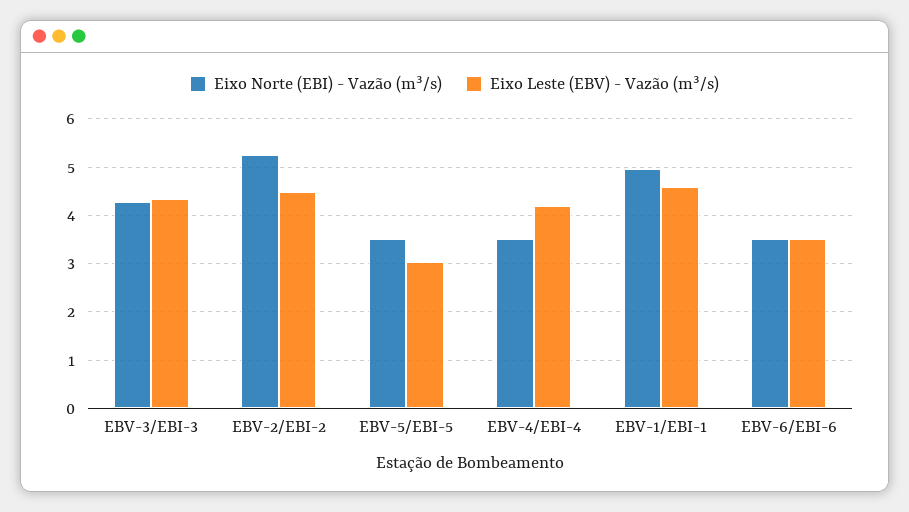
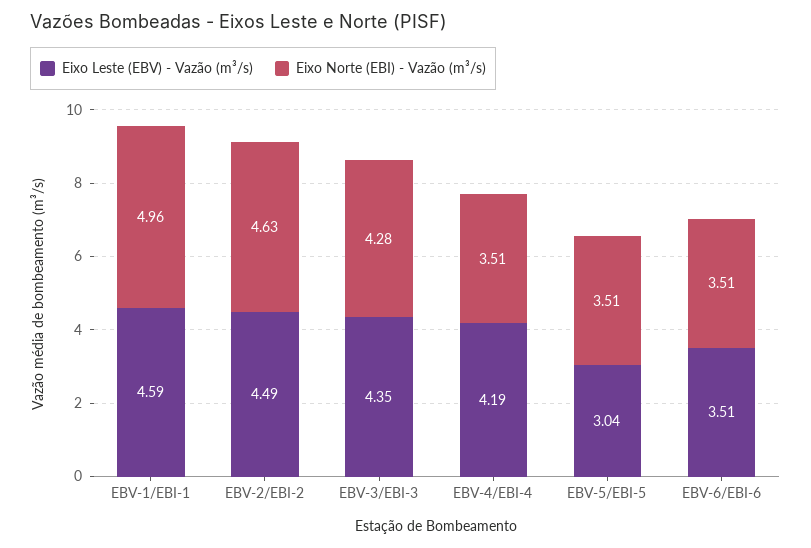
  {
    "Eixo Norte (EBI) - Vazão (m³/s)": {
      "EBV-3/EBI-3": 4.28,
-     "EBV-2/EBI-2": 5.2,
+     "EBV-2/EBI-2": 4.63,
      "EBV-5/EBI-5": 3.51,
      "EBV-4/EBI-4": 3.51,
      "EBV-1/EBI-1": 4.96,
      "EBV-6/EBI-6": 3.51
    },
    "Eixo Leste (EBV) - Vazão (m³/s)": {
      "EBV-3/EBI-3": 4.35,
      "EBV-2/EBI-2": 4.49,
      "EBV-5/EBI-5": 3.04,
      "EBV-4/EBI-4": 4.19,
      "EBV-1/EBI-1": 4.59,
      "EBV-6/EBI-6": 3.51
    }
  }

